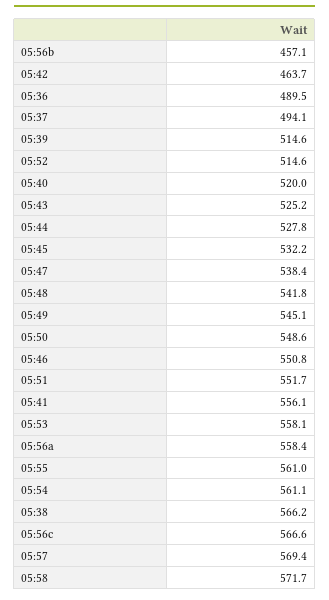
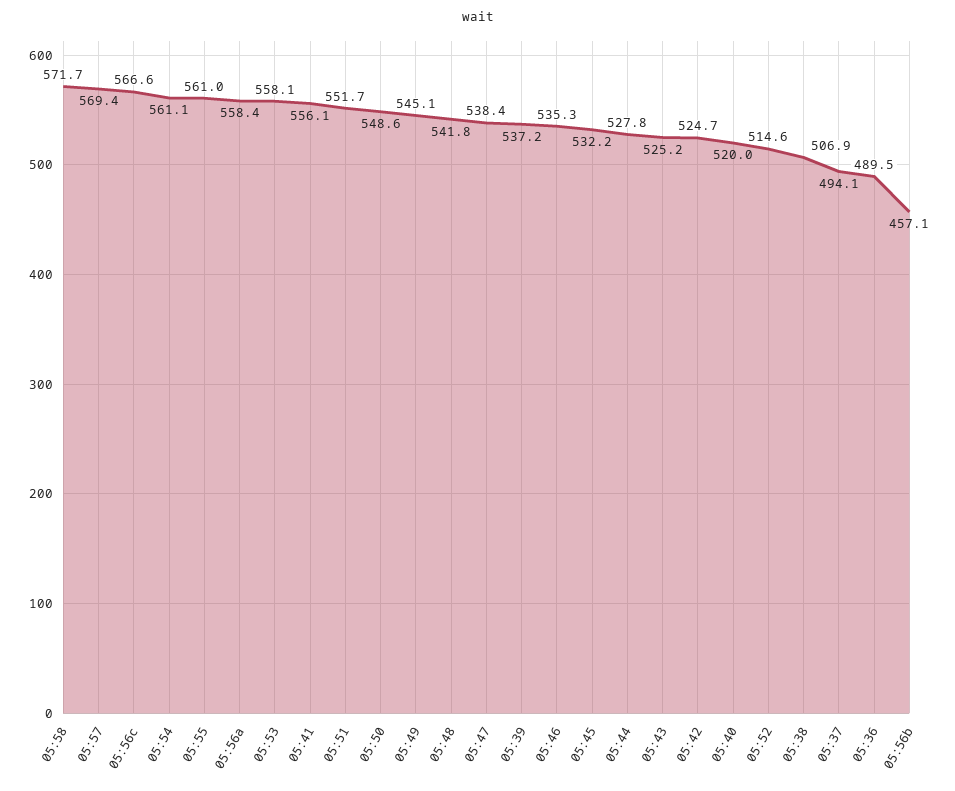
  {
    "05:56b": 457.1,
-   "05:42": 463.7,
+   "05:42": 524.7,
    "05:36": 489.5,
    "05:37": 494.1,
-   "05:39": 514.6,
+   "05:39": 537.2,
    "05:52": 514.6,
    "05:40": 520,
    "05:43": 525.2,
    "05:44": 527.8,
    "05:45": 532.2,
    "05:47": 538.4,
    "05:48": 541.8,
    "05:49": 545.1,
    "05:50": 548.6,
-   "05:46": 550.8,
+   "05:46": 535.3,
    "05:51": 551.7,
    "05:41": 556.1,
    "05:53": 558.1,
    "05:56a": 558.4,
    "05:55": 561,
    "05:54": 561.1,
-   "05:38": 566.2,
+   "05:38": 506.9,
    "05:56c": 566.6,
    "05:57": 569.4,
    "05:58": 571.7
  }

